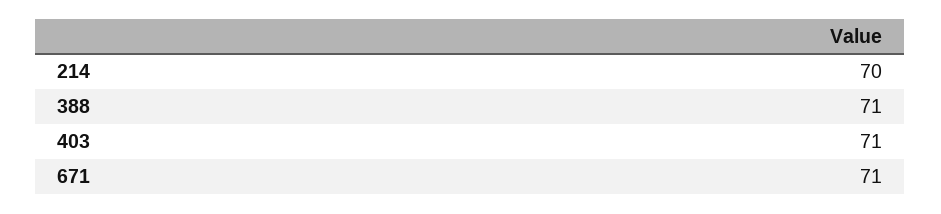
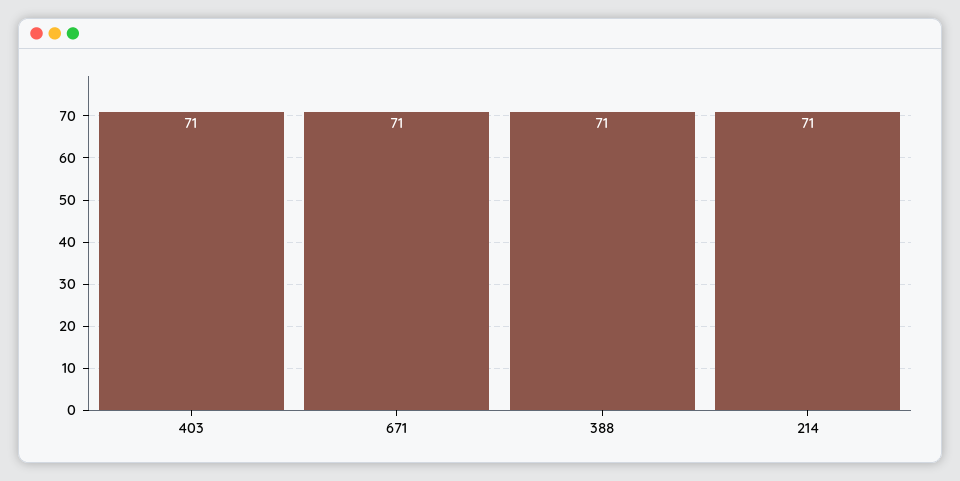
  {
-   "214": 70,
+   "214": 71,
    "388": 71,
    "403": 71,
    "671": 71
  }

